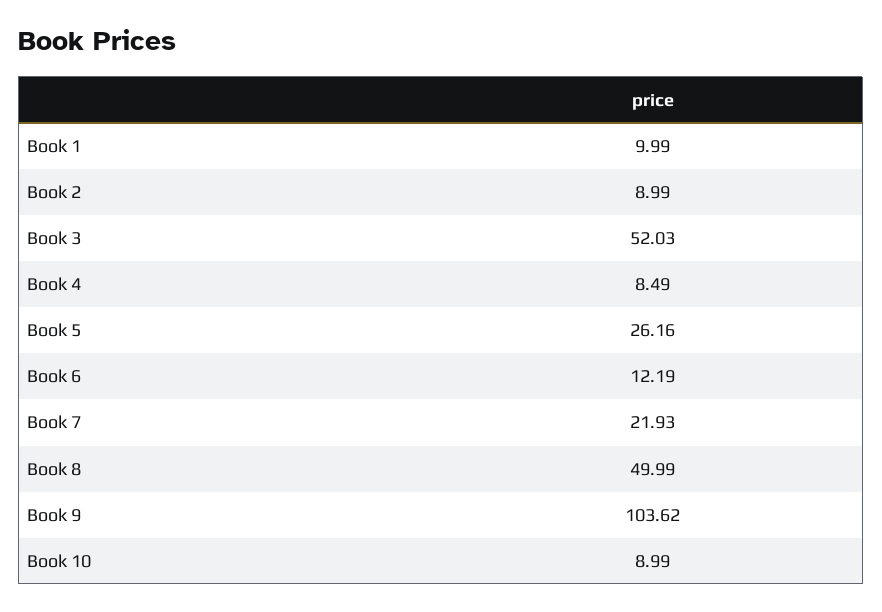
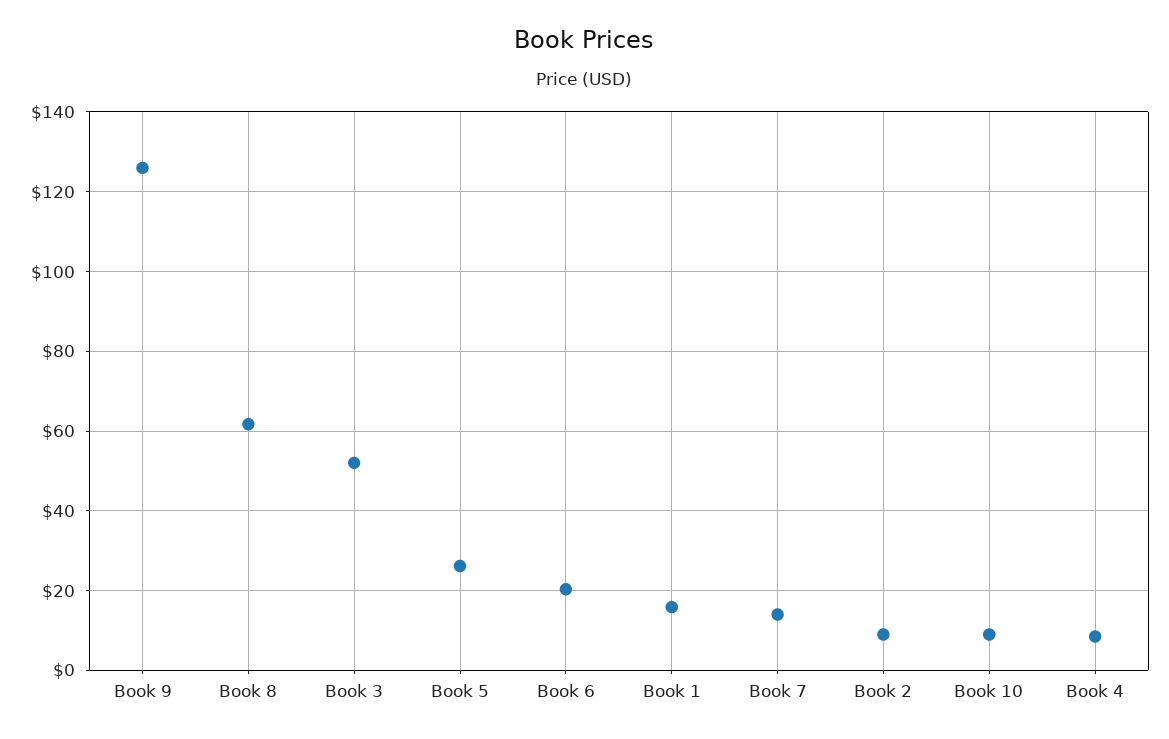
  {
-   "Book 1": 9.99,
+   "Book 1": 16,
    "Book 2": 8.99,
    "Book 3": 52.03,
    "Book 4": 8.49,
    "Book 5": 26.16,
-   "Book 6": 12.19,
+   "Book 6": 20,
-   "Book 7": 21.93,
+   "Book 7": 14,
-   "Book 8": 49.99,
+   "Book 8": 62,
-   "Book 9": 103.62,
+   "Book 9": 126,
    "Book 10": 8.99
  }

